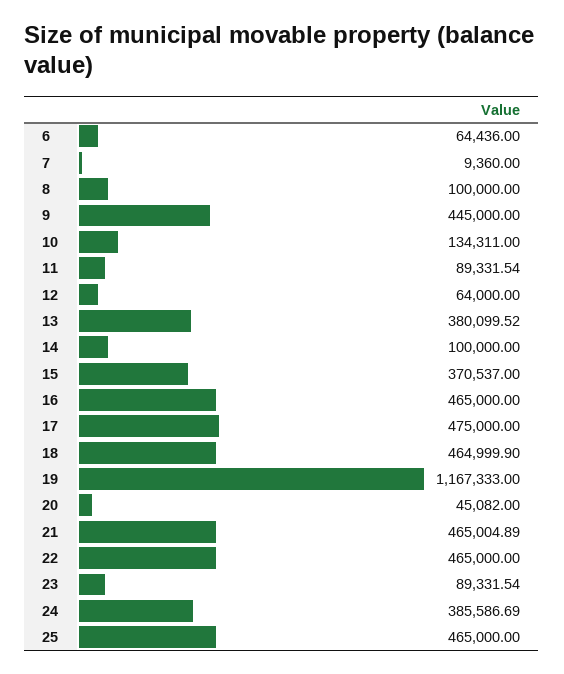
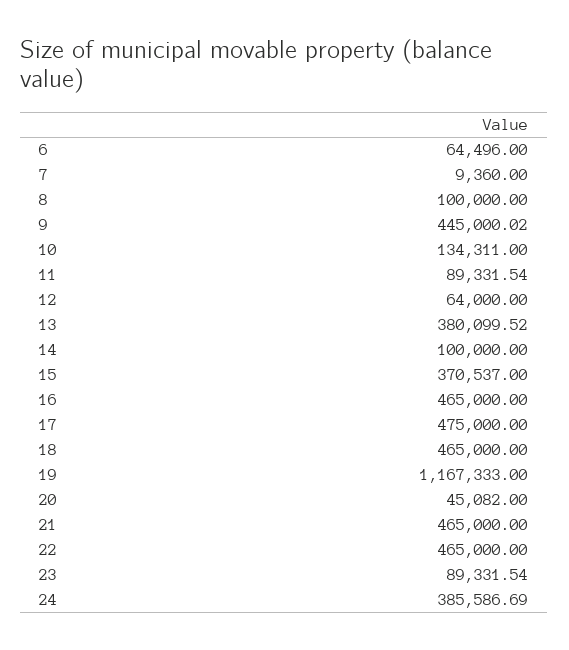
  {
-   "6": 64436,
+   "6": 64496,
    "7": 9360,
    "8": 100000,
-   "9": 445000,
+   "9": 445000.02,
    "10": 134311,
    "11": 89331.54,
    "12": 64000,
    "13": 380099.52,
    "14": 100000,
    "15": 370537,
    "16": 465000,
    "17": 475000,
-   "18": 464999.9,
+   "18": 465000,
    "19": 1167333,
    "20": 45082,
-   "21": 465004.89,
+   "21": 465000,
    "22": 465000,
    "23": 89331.54,
-   "24": 385586.69,
+   "24": 385586.69
-   "25": 465000
  }

